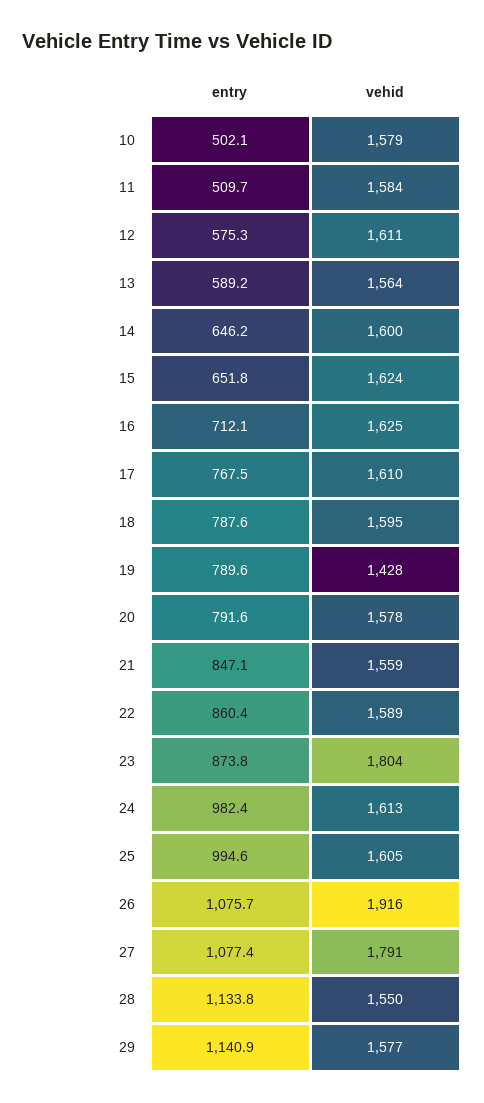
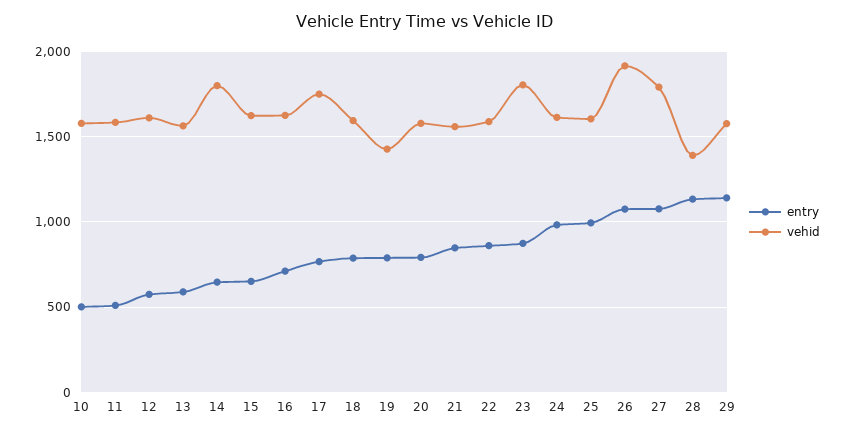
  {
    "entry": {
      "10": 502.1,
      "11": 509.7,
      "12": 575.3,
      "13": 589.2,
      "14": 646.2,
      "15": 651.8,
      "16": 712.1,
      "17": 767.5,
      "18": 787.6,
      "19": 789.6,
      "20": 791.6,
      "21": 847.1,
      "22": 860.4,
      "23": 873.8,
      "24": 982.4,
      "25": 994.6,
      "26": 1075.7,
      "27": 1077.4,
      "28": 1133.8,
      "29": 1140.9
    },
    "vehid": {
      "10": 1579,
      "11": 1584,
      "12": 1611,
      "13": 1564,
-     "14": 1600,
+     "14": 1800,
      "15": 1624,
      "16": 1625,
-     "17": 1610,
+     "17": 1750,
      "18": 1595,
      "19": 1428,
      "20": 1578,
      "21": 1559,
      "22": 1589,
      "23": 1804,
      "24": 1613,
      "25": 1605,
      "26": 1916,
      "27": 1791,
-     "28": 1550,
+     "28": 1400,
      "29": 1577
    }
  }

